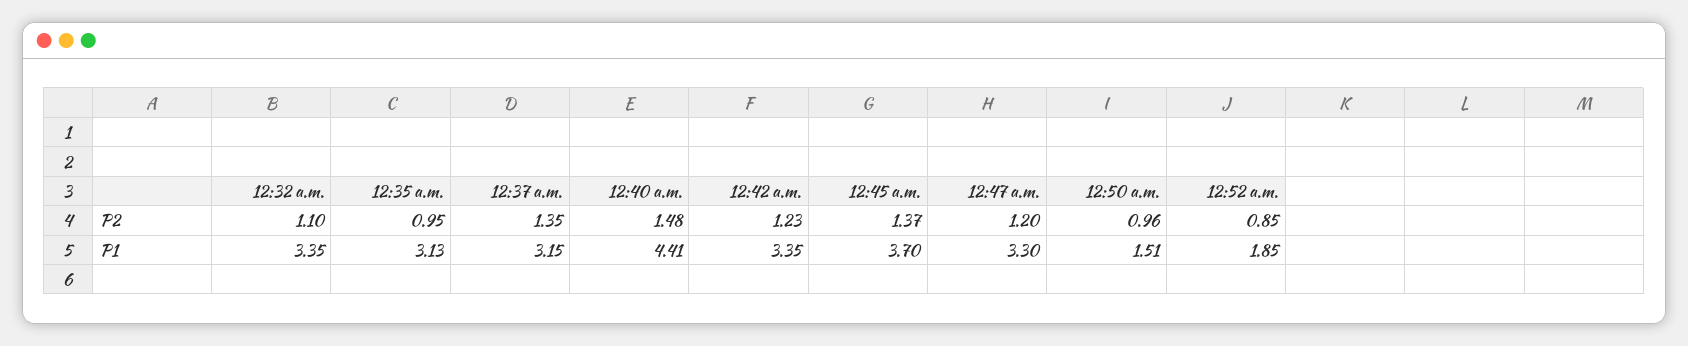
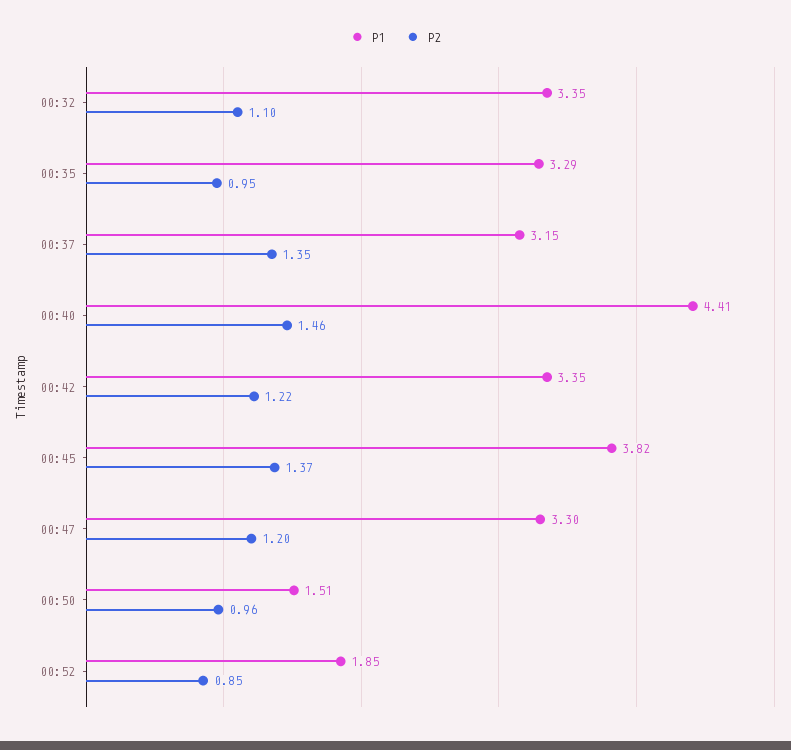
  {
    "P2": {
      "12:32 a.m.": 1.1,
      "12:35 a.m.": 0.95,
      "12:37 a.m.": 1.35,
-     "12:40 a.m.": 1.48,
+     "12:40 a.m.": 1.46,
-     "12:42 a.m.": 1.23,
+     "12:42 a.m.": 1.22,
      "12:45 a.m.": 1.37,
      "12:47 a.m.": 1.2,
      "12:50 a.m.": 0.96,
      "12:52 a.m.": 0.85
    },
    "P1": {
      "12:32 a.m.": 3.35,
-     "12:35 a.m.": 3.13,
+     "12:35 a.m.": 3.29,
      "12:37 a.m.": 3.15,
      "12:40 a.m.": 4.41,
      "12:42 a.m.": 3.35,
-     "12:45 a.m.": 3.7,
+     "12:45 a.m.": 3.82,
      "12:47 a.m.": 3.3,
      "12:50 a.m.": 1.51,
      "12:52 a.m.": 1.85
    }
  }

